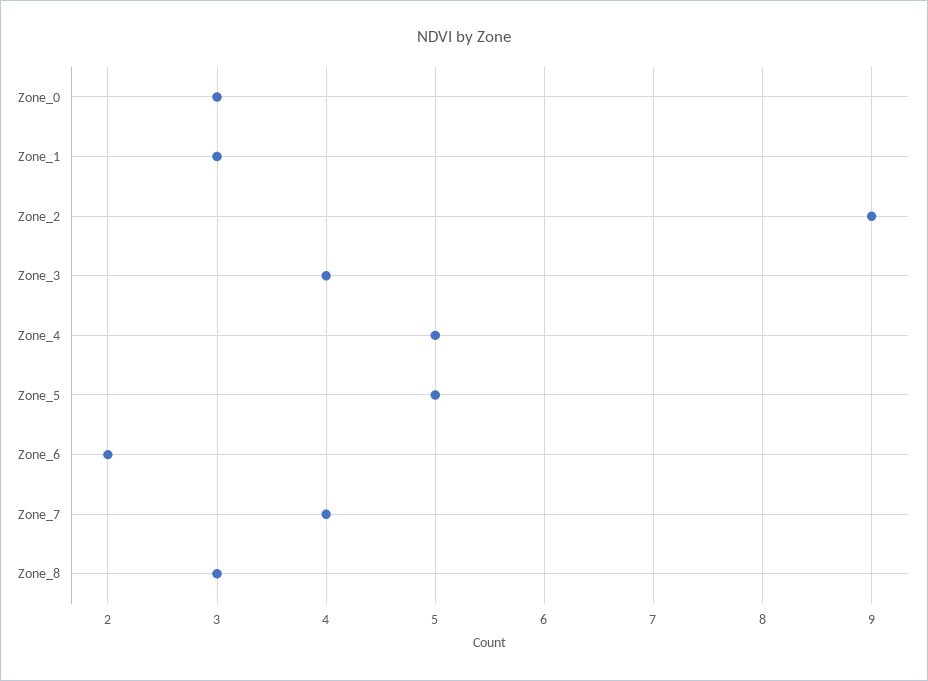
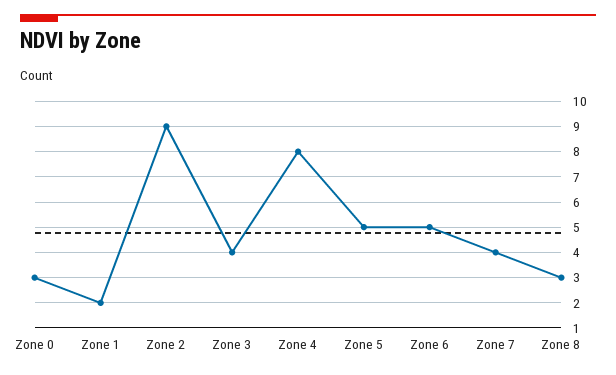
  {
    "Zone_0": 3,
-   "Zone_1": 3,
+   "Zone_1": 2,
    "Zone_2": 9,
    "Zone_3": 4,
-   "Zone_4": 5,
+   "Zone_4": 8,
    "Zone_5": 5,
-   "Zone_6": 2,
+   "Zone_6": 5,
    "Zone_7": 4,
    "Zone_8": 3
  }

